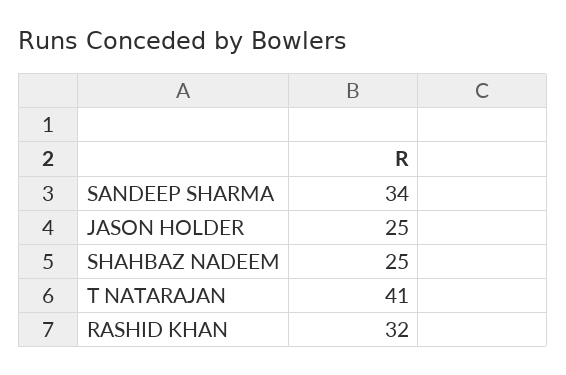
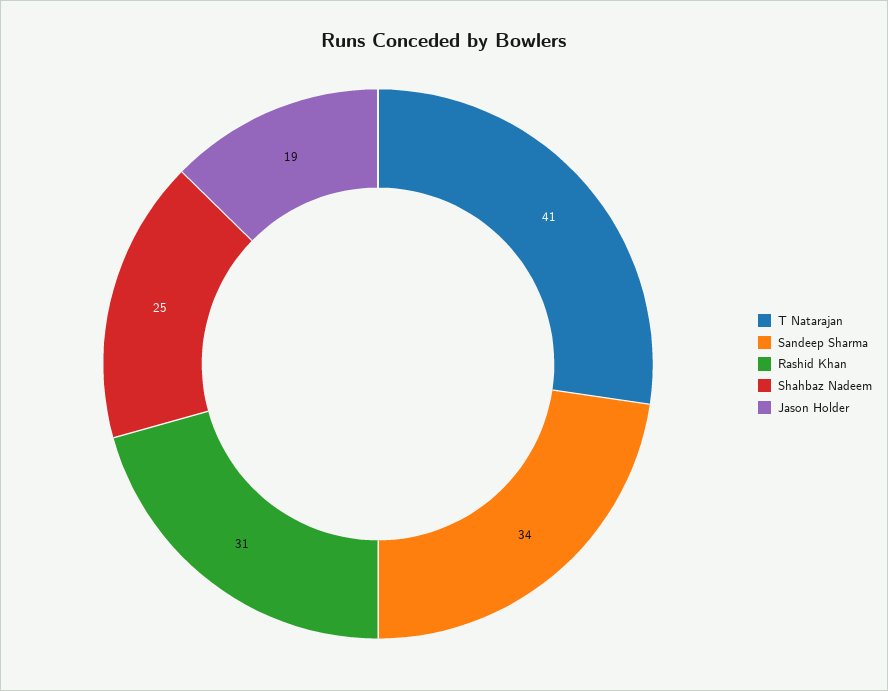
  {
    "SANDEEP SHARMA": 34,
-   "JASON HOLDER": 25,
+   "JASON HOLDER": 19,
    "SHAHBAZ NADEEM": 25,
    "T NATARAJAN": 41,
-   "RASHID KHAN": 32
+   "RASHID KHAN": 31
  }

